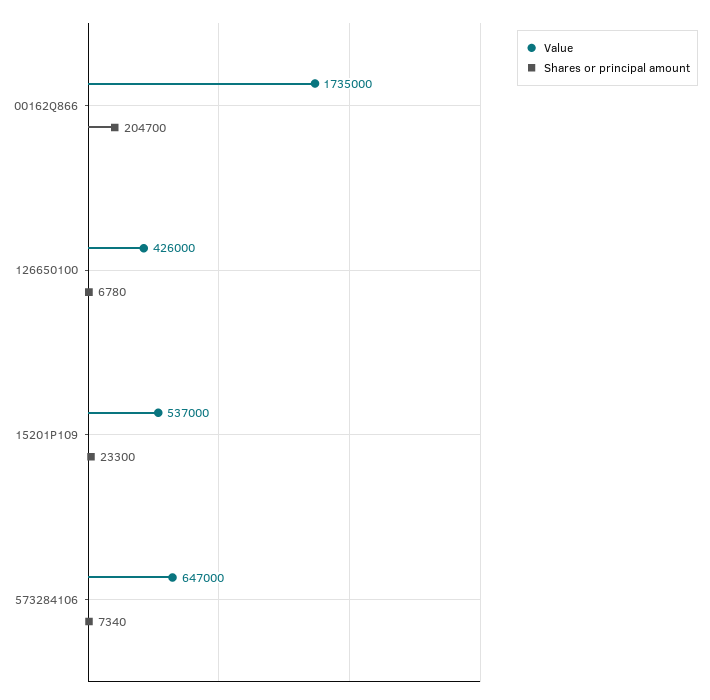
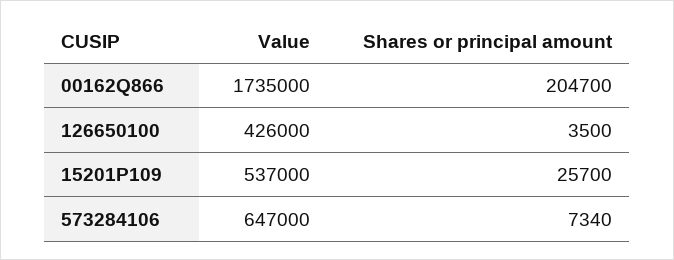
  {
    "Value": {
      "00162Q866": 1735000,
      "126650100": 426000,
      "15201P109": 537000,
      "573284106": 647000
    },
    "Shares or principal amount": {
      "00162Q866": 204700,
-     "126650100": 6780,
+     "126650100": 3500,
-     "15201P109": 23300,
+     "15201P109": 25700,
      "573284106": 7340
    }
  }

